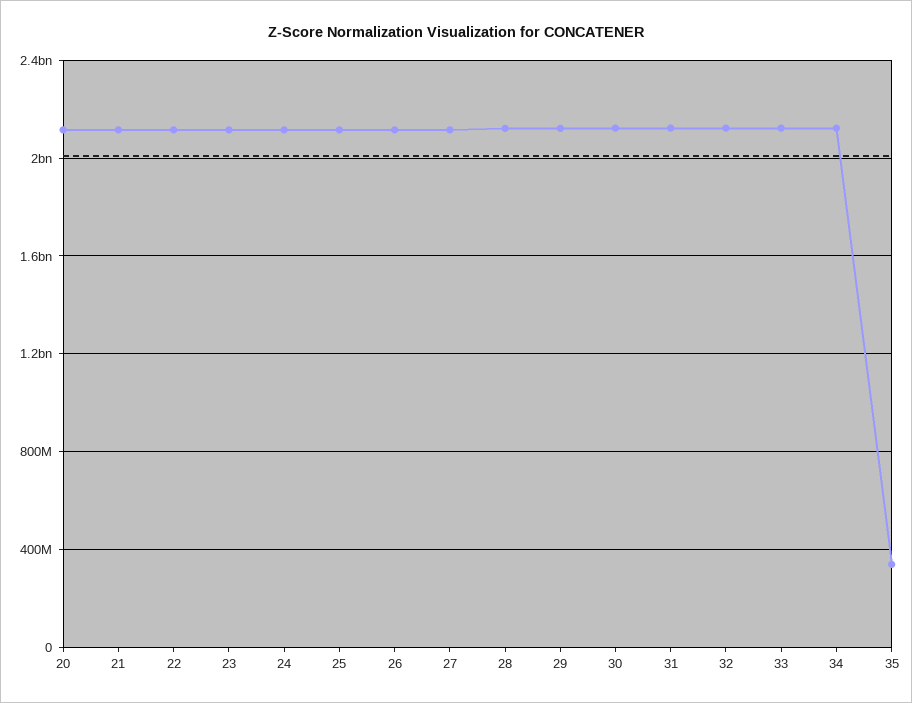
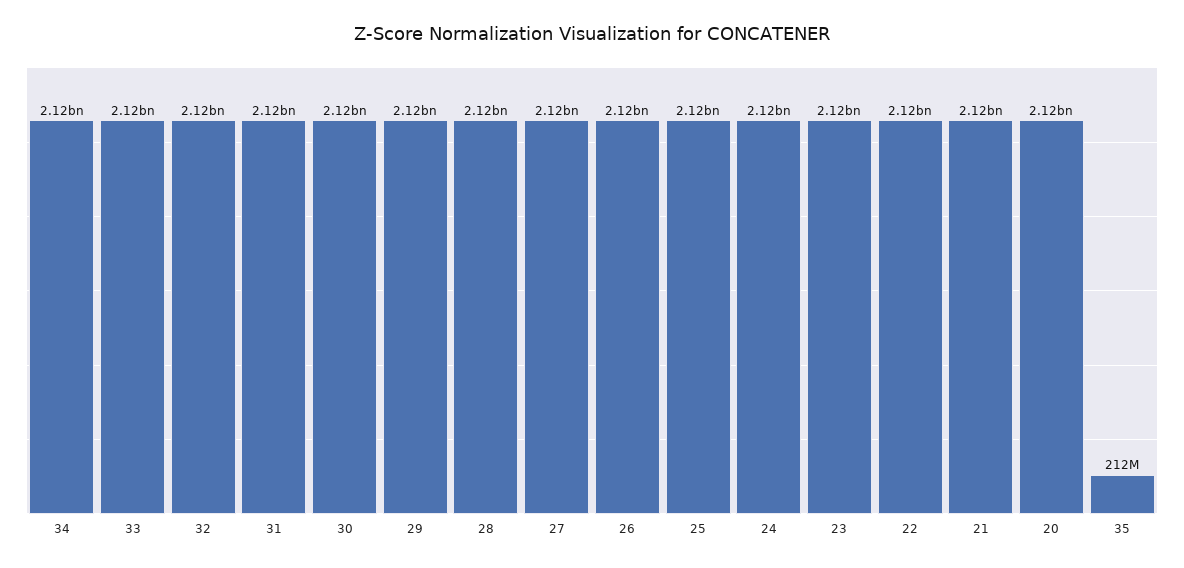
  {
    "20": 2120000000,
    "21": 2120000000,
    "22": 2120000000,
    "23": 2120000000,
    "24": 2120000000,
    "25": 2120000000,
    "26": 2120000000,
    "27": 2120000000,
    "28": 2120000000,
    "29": 2120000000,
    "30": 2120000000,
    "31": 2120000000,
    "32": 2120000000,
    "33": 2120000000,
    "34": 2120000000,
-   "35": 350000000
+   "35": 212000000
  }

